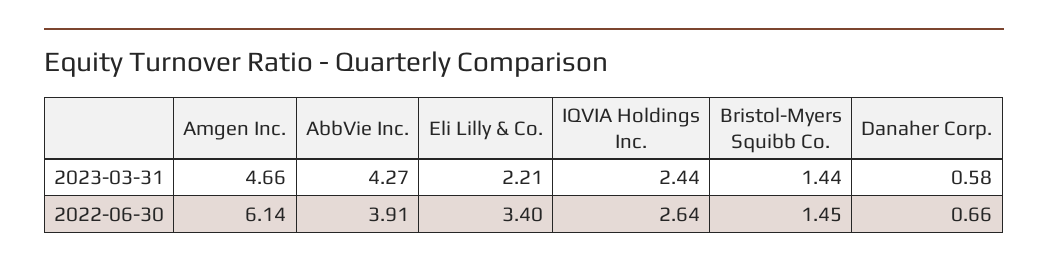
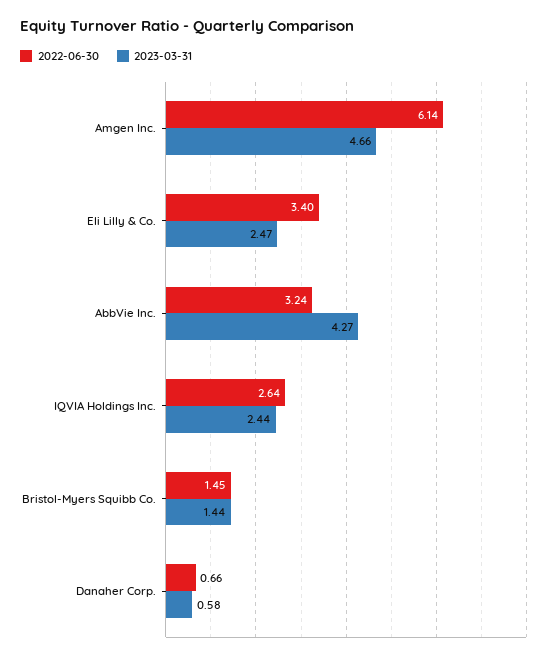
  {
    "2023-03-31": {
      "Amgen Inc.": 4.66,
      "AbbVie Inc.": 4.27,
-     "Eli Lilly & Co.": 2.21,
+     "Eli Lilly & Co.": 2.47,
      "IQVIA Holdings Inc.": 2.44,
      "Bristol-Myers Squibb Co.": 1.44,
      "Danaher Corp.": 0.58
    },
    "2022-06-30": {
      "Amgen Inc.": 6.14,
-     "AbbVie Inc.": 3.91,
+     "AbbVie Inc.": 3.24,
      "Eli Lilly & Co.": 3.4,
      "IQVIA Holdings Inc.": 2.64,
      "Bristol-Myers Squibb Co.": 1.45,
      "Danaher Corp.": 0.66
    }
  }

